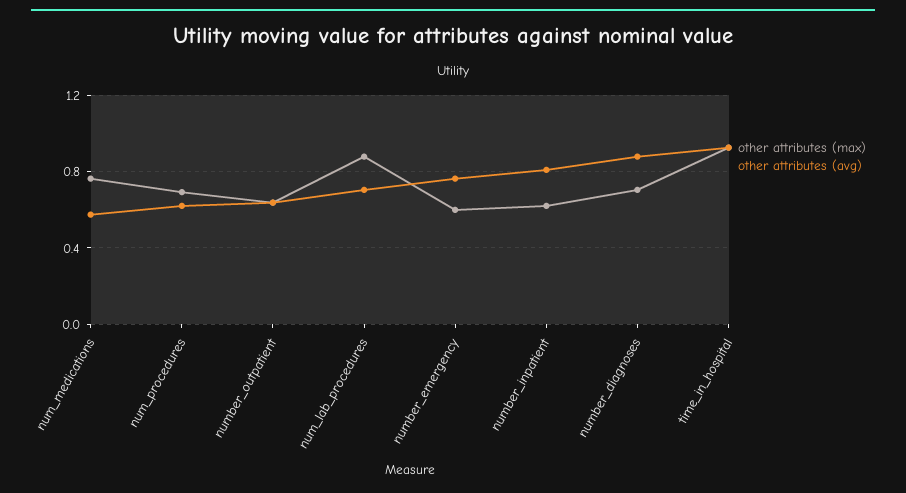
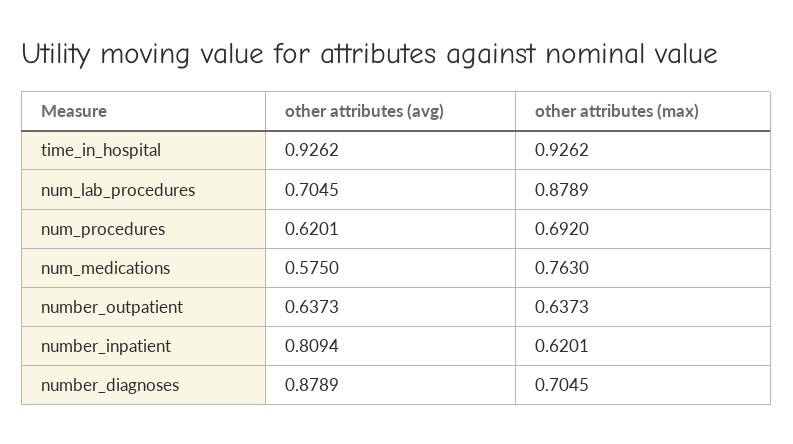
  {
    "other attributes (max)": {
      "num_medications": 0.763,
      "num_procedures": 0.692,
      "number_outpatient": 0.6373,
      "num_lab_procedures": 0.8789,
-     "number_emergency": 0.6,
      "number_inpatient": 0.6201,
      "number_diagnoses": 0.7045,
      "time_in_hospital": 0.9262
    },
    "other attributes (avg)": {
      "num_medications": 0.575,
      "num_procedures": 0.6201,
      "number_outpatient": 0.6373,
      "num_lab_procedures": 0.7045,
-     "number_emergency": 0.75,
      "number_inpatient": 0.8094,
      "number_diagnoses": 0.8789,
      "time_in_hospital": 0.9262
    }
  }

